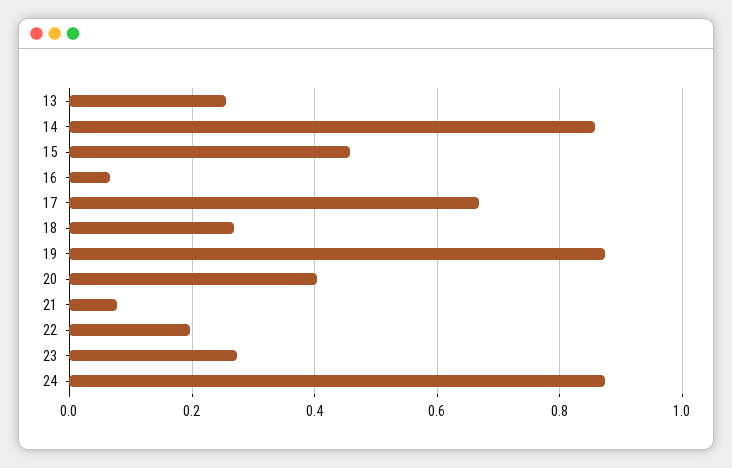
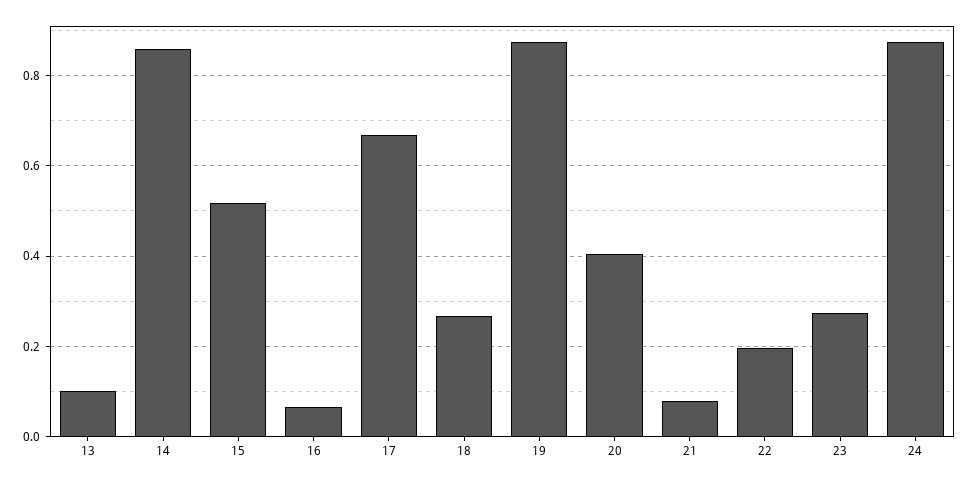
  {
-   "13": 0.26,
+   "13": 0.1,
    "14": 0.86,
-   "15": 0.46,
+   "15": 0.52,
    "16": 0.06,
    "17": 0.66,
    "18": 0.26,
    "19": 0.88,
    "20": 0.4,
    "21": 0.08,
    "22": 0.2,
    "23": 0.28,
    "24": 0.88
  }

